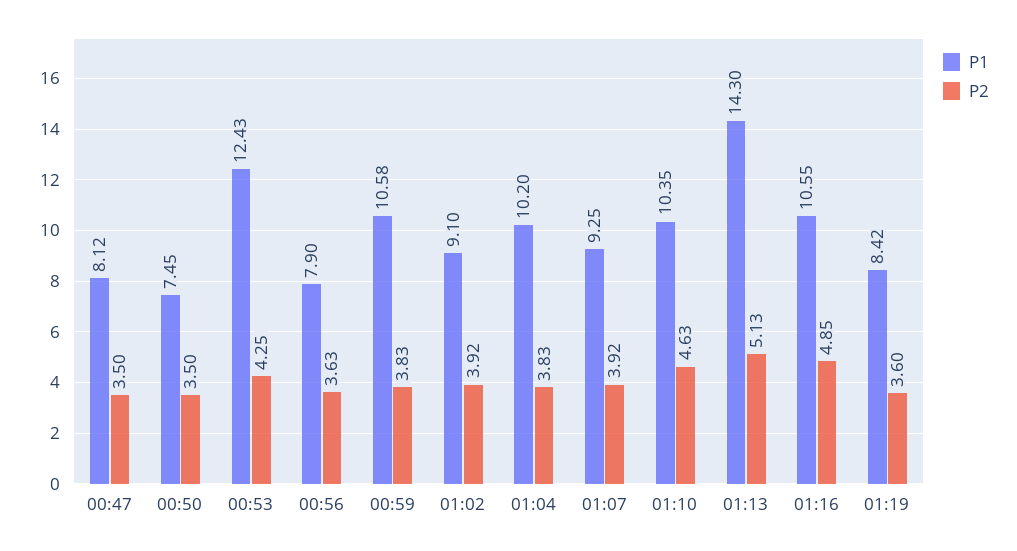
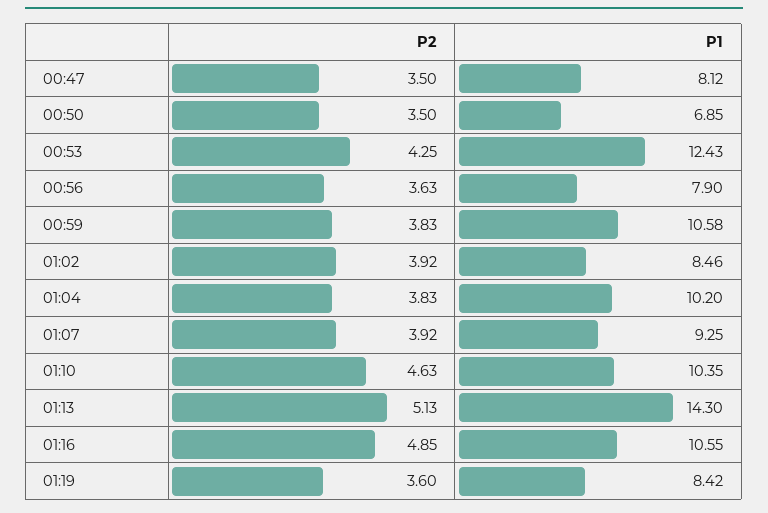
  {
    "P1": {
      "00:47": 8.12,
-     "00:50": 7.45,
+     "00:50": 6.85,
      "00:53": 12.43,
      "00:56": 7.9,
      "00:59": 10.58,
-     "01:02": 9.1,
+     "01:02": 8.46,
      "01:04": 10.2,
      "01:07": 9.25,
      "01:10": 10.35,
      "01:13": 14.3,
      "01:16": 10.55,
      "01:19": 8.42
    },
    "P2": {
      "00:47": 3.5,
      "00:50": 3.5,
      "00:53": 4.25,
      "00:56": 3.63,
      "00:59": 3.83,
      "01:02": 3.92,
      "01:04": 3.83,
      "01:07": 3.92,
      "01:10": 4.63,
      "01:13": 5.13,
      "01:16": 4.85,
      "01:19": 3.6
    }
  }

